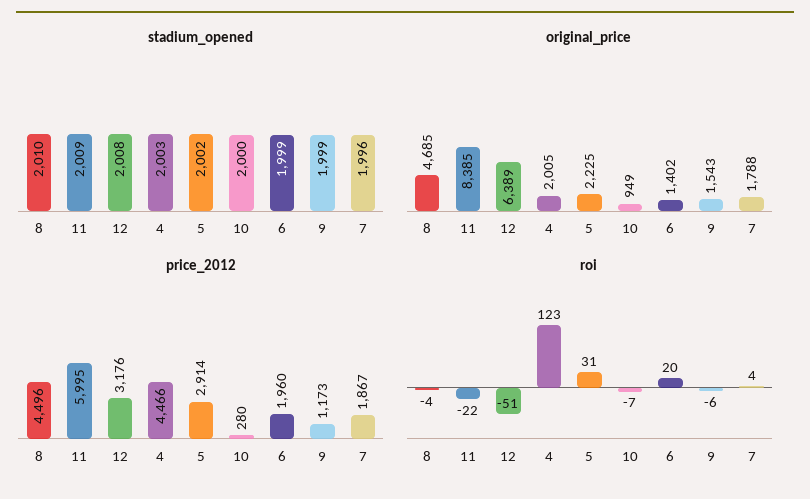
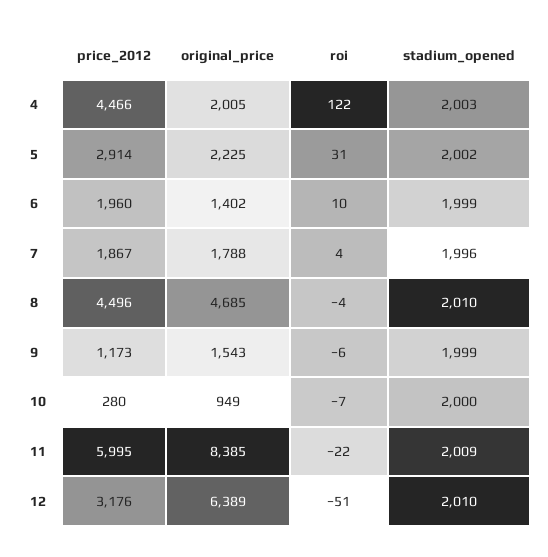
  {
    "stadium_opened": {
      "8": 2010,
      "11": 2009,
-     "12": 2008,
+     "12": 2010,
      "4": 2003,
      "5": 2002,
      "10": 2000,
      "6": 1999,
      "9": 1999,
      "7": 1996
    },
    "original_price": {
      "8": 4685,
      "11": 8385,
      "12": 6389,
      "4": 2005,
      "5": 2225,
      "10": 949,
      "6": 1402,
      "9": 1543,
      "7": 1788
    },
    "price_2012": {
      "8": 4496,
      "11": 5995,
      "12": 3176,
      "4": 4466,
      "5": 2914,
      "10": 280,
      "6": 1960,
      "9": 1173,
      "7": 1867
    },
    "roi": {
      "8": -4,
      "11": -22,
      "12": -51,
-     "4": 123,
+     "4": 122,
      "5": 31,
      "10": -7,
-     "6": 20,
+     "6": 10,
      "9": -6,
      "7": 4
    }
  }

